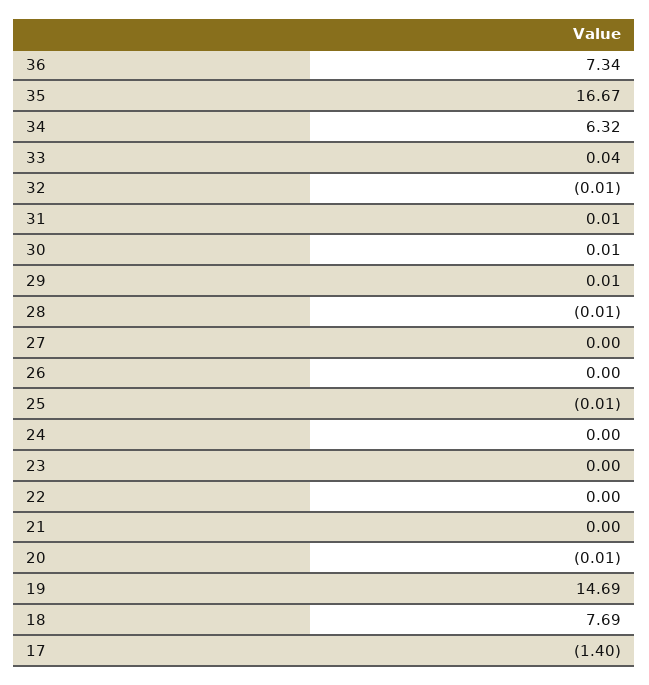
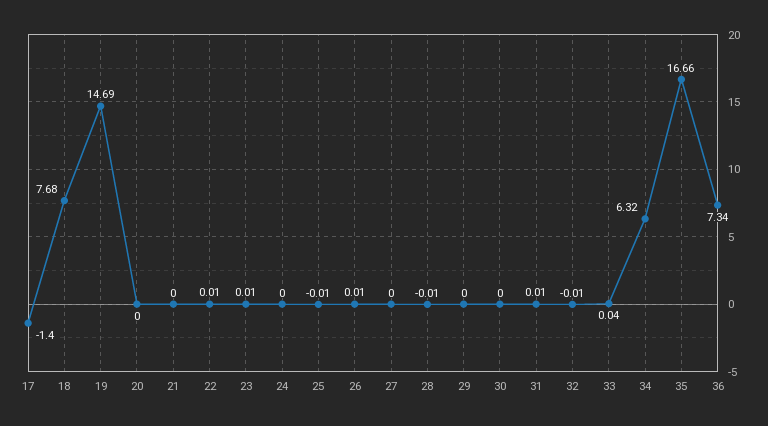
  {
    "36": 7.34,
-   "35": 16.67,
+   "35": 16.66,
    "34": 6.32,
    "33": 0.04,
    "32": -0.01,
    "31": 0.01,
-   "30": 0.01,
+   "30": 0,
-   "29": 0.01,
+   "29": 0,
    "28": -0.01,
    "27": 0,
-   "26": 0,
+   "26": 0.01,
    "25": -0.01,
    "24": 0,
-   "23": 0,
+   "23": 0.01,
-   "22": 0,
+   "22": 0.01,
    "21": 0,
-   "20": -0.01,
+   "20": 0,
    "19": 14.69,
-   "18": 7.69,
+   "18": 7.68,
    "17": -1.4
  }

